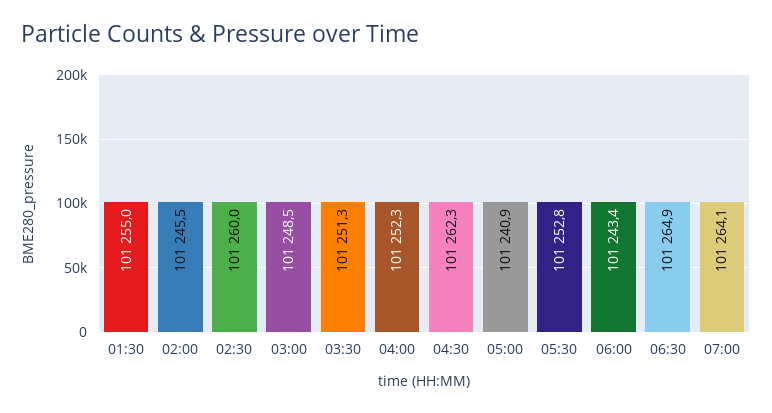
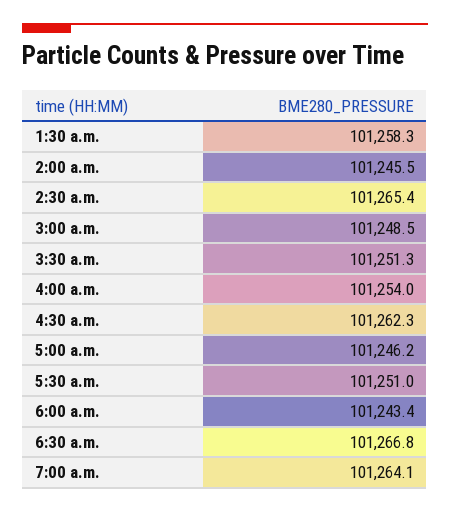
  {
-   "01:30": 101255,
+   "01:30": 101258.3,
    "02:00": 101245.5,
-   "02:30": 101260,
+   "02:30": 101265.4,
    "03:00": 101248.5,
    "03:30": 101251.3,
-   "04:00": 101252.3,
+   "04:00": 101254,
    "04:30": 101262.3,
-   "05:00": 101240.9,
+   "05:00": 101246.2,
-   "05:30": 101252.8,
+   "05:30": 101251,
    "06:00": 101243.4,
-   "06:30": 101264.9,
+   "06:30": 101266.8,
    "07:00": 101264.1
  }

